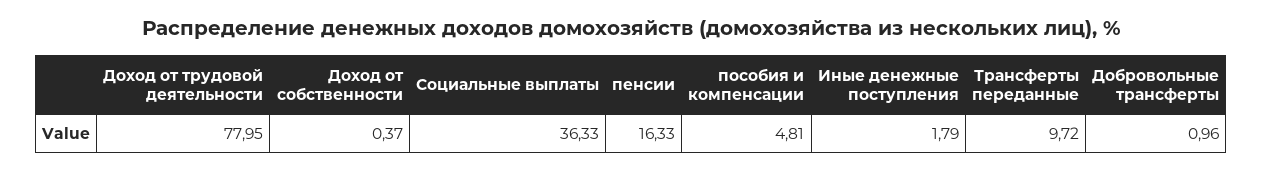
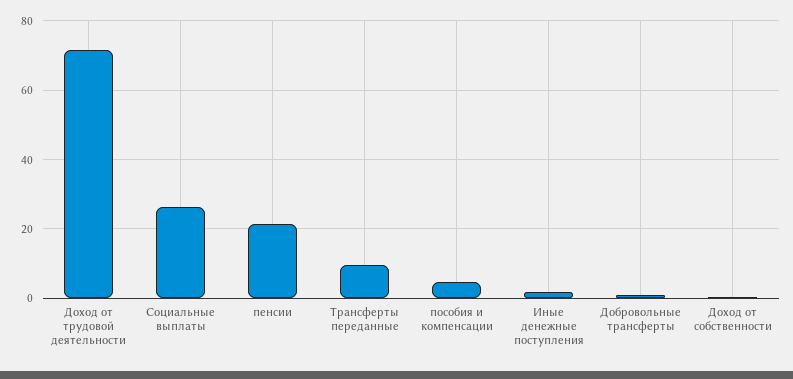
  {
-   "Доход от трудовой деятельности": 77.95,
+   "Доход от трудовой деятельности": 72,
    "Доход от собственности": 0.37,
-   "Социальные выплаты": 36.33,
+   "Социальные выплаты": 26,
-   "пенсии": 16.33,
+   "пенсии": 22,
    "пособия и компенсации": 4.81,
    "Иные денежные поступления": 1.79,
    "Трансферты переданные": 9.72,
    "Добровольные трансферты": 0.96
  }

